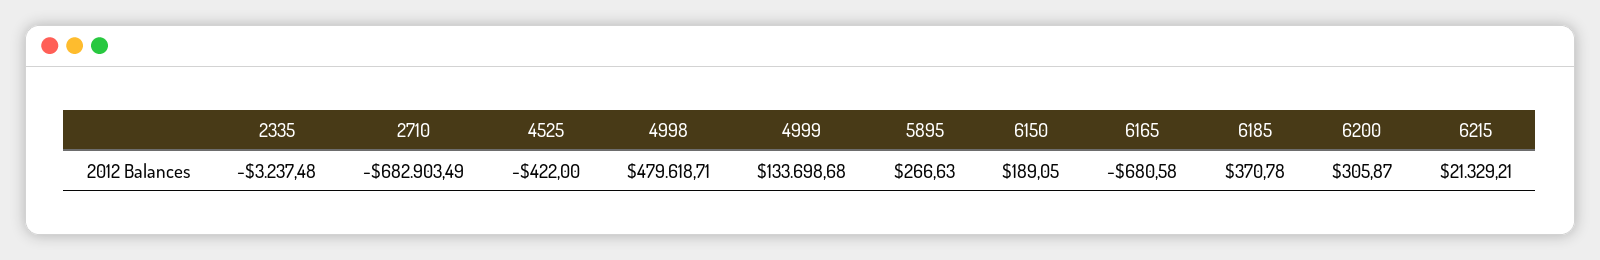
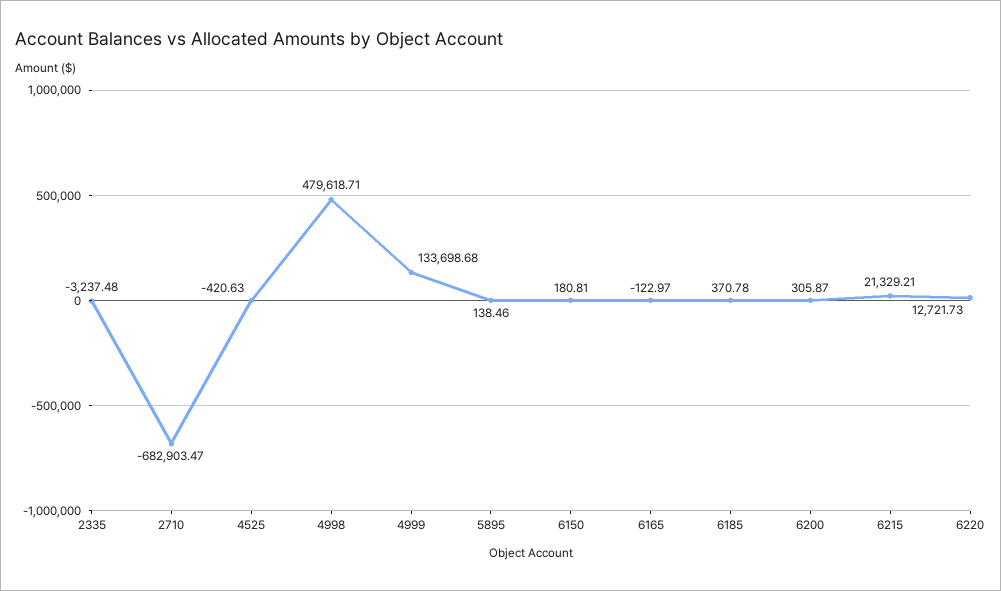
  {
    "2335": -3237.48,
-   "2710": -682903.49,
+   "2710": -682903.47,
-   "4525": -422,
+   "4525": -420.63,
    "4998": 479618.71,
    "4999": 133698.68,
-   "5895": 266.63,
+   "5895": 138.46,
-   "6150": 189.05,
+   "6150": 180.81,
-   "6165": -680.58,
+   "6165": -122.97,
    "6185": 370.78,
    "6200": 305.87,
-   "6215": 21329.21
+   "6215": 21329.21,
+   "6220": 12721.73
  }

